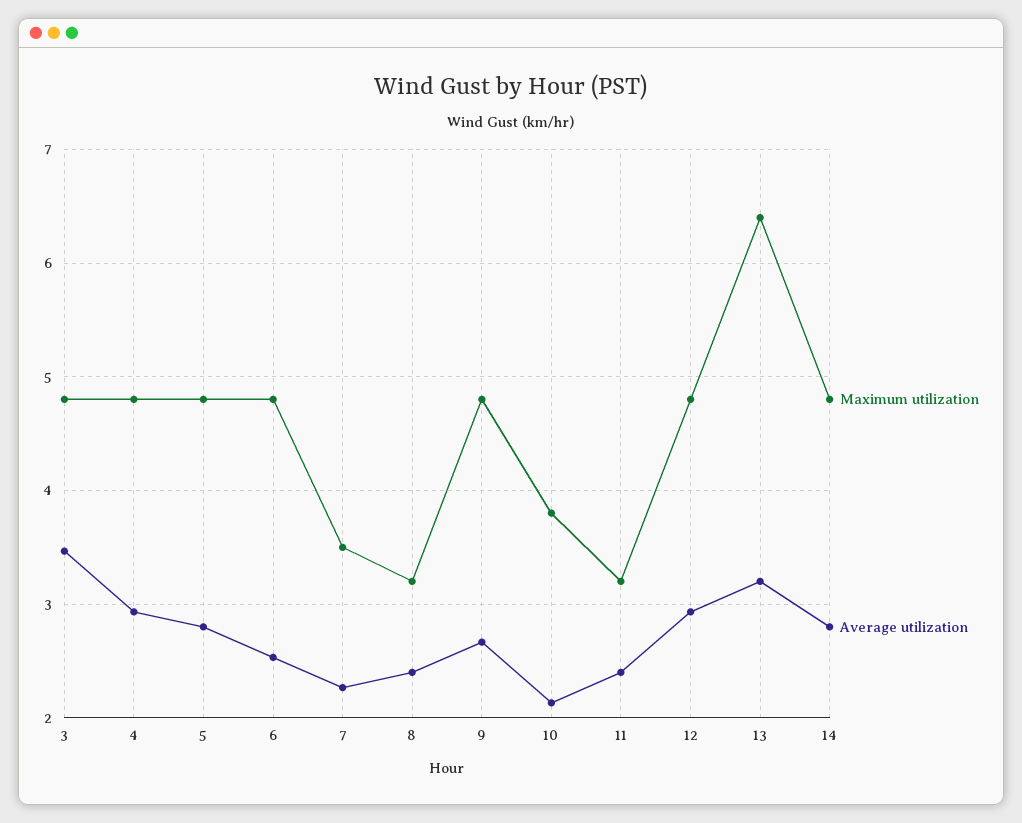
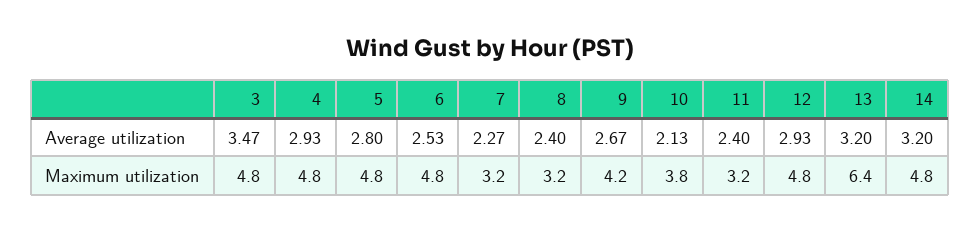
  {
    "Maximum utilization": {
      "3": 4.8,
      "4": 4.8,
      "5": 4.8,
      "6": 4.8,
-     "7": 3.5,
+     "7": 3.2,
      "8": 3.2,
-     "9": 4.8,
+     "9": 4.2,
      "10": 3.8,
      "11": 3.2,
      "12": 4.8,
      "13": 6.4,
      "14": 4.8
    },
    "Average utilization": {
      "3": 3.47,
      "4": 2.93,
      "5": 2.8,
      "6": 2.53,
      "7": 2.27,
      "8": 2.4,
      "9": 2.67,
      "10": 2.13,
      "11": 2.4,
      "12": 2.93,
      "13": 3.2,
-     "14": 2.8
+     "14": 3.2
    }
  }

